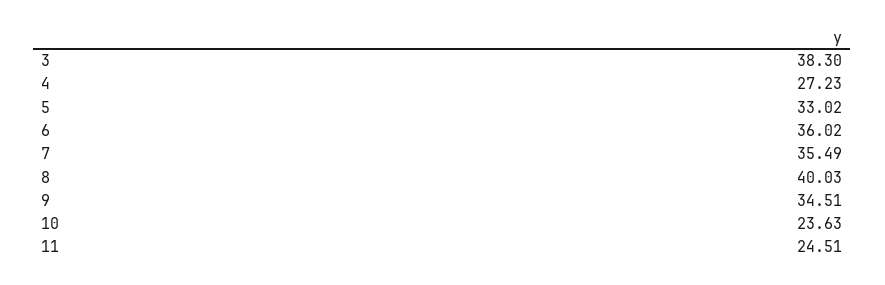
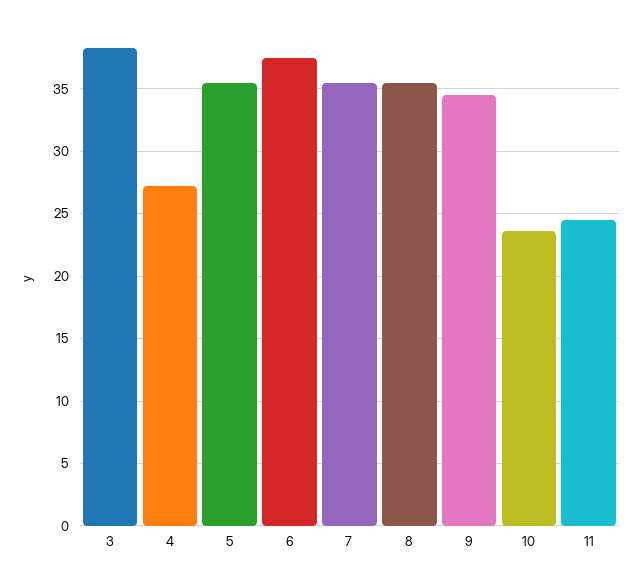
  {
    "3": 38.3,
    "4": 27.23,
-   "5": 33.02,
+   "5": 35.5,
-   "6": 36.02,
+   "6": 37.5,
    "7": 35.49,
-   "8": 40.03,
+   "8": 35.5,
    "9": 34.51,
    "10": 23.63,
    "11": 24.51
  }

